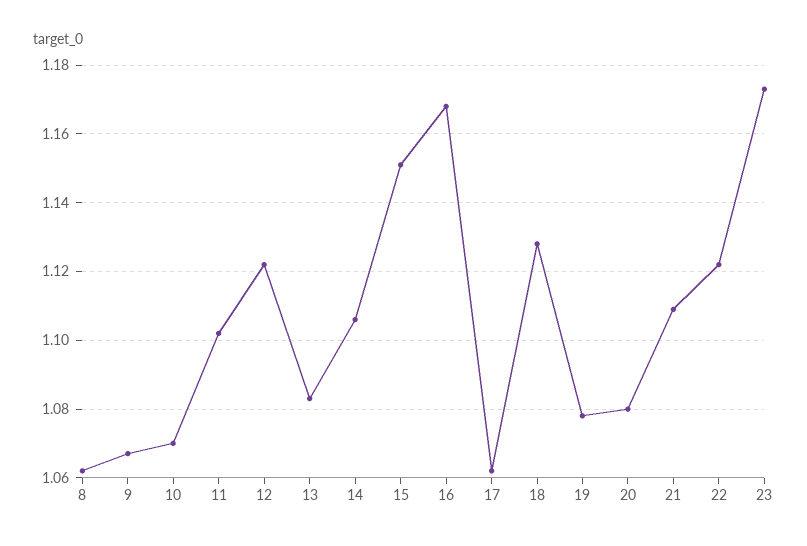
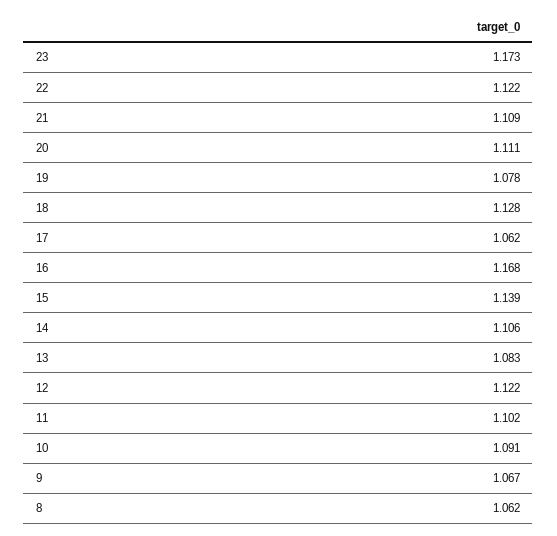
  {
    "8": 1.062,
    "9": 1.067,
-   "10": 1.07,
+   "10": 1.091,
    "11": 1.102,
    "12": 1.122,
    "13": 1.083,
    "14": 1.106,
-   "15": 1.15,
+   "15": 1.139,
    "16": 1.168,
    "17": 1.062,
    "18": 1.128,
    "19": 1.078,
-   "20": 1.08,
+   "20": 1.111,
    "21": 1.109,
    "22": 1.122,
    "23": 1.173
  }

